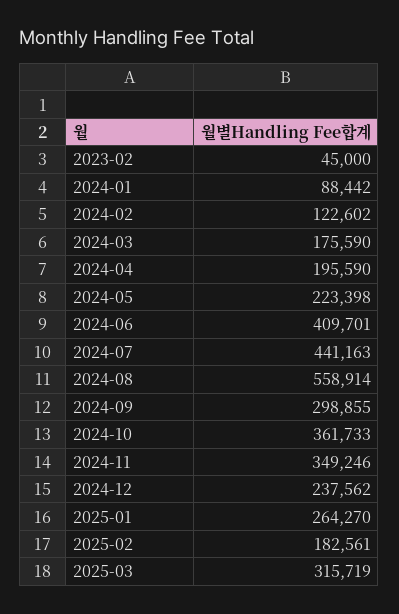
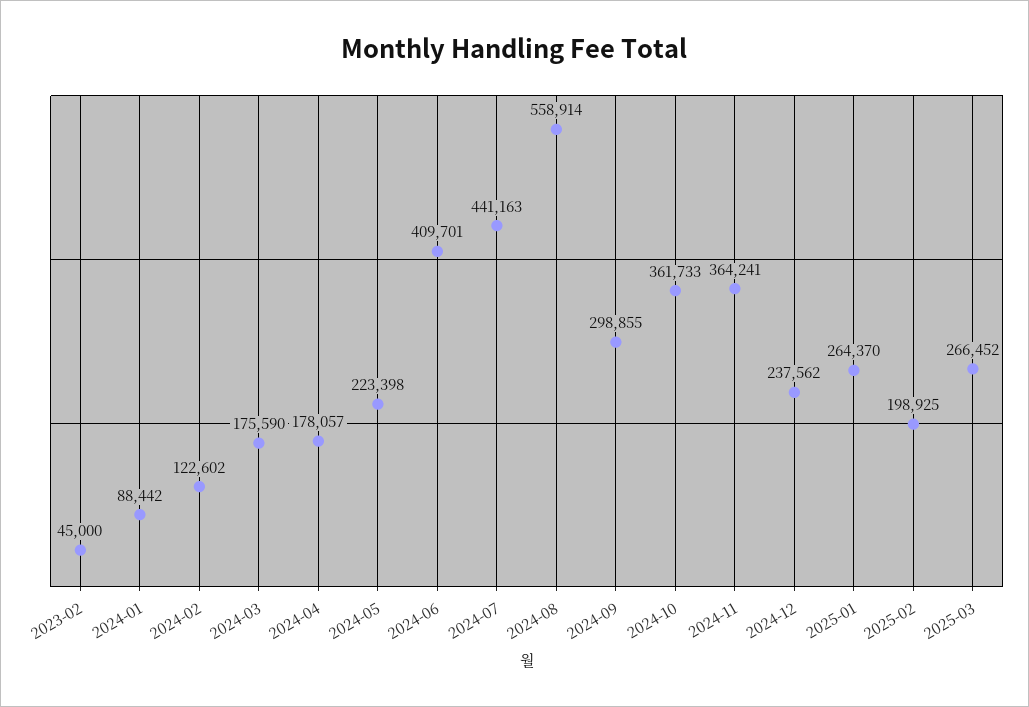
  {
    "2023-02": 45000,
    "2024-01": 88442,
    "2024-02": 122602,
    "2024-03": 175590,
-   "2024-04": 195590,
+   "2024-04": 178057,
    "2024-05": 223398,
    "2024-06": 409701,
    "2024-07": 441163,
    "2024-08": 558914,
    "2024-09": 298855,
    "2024-10": 361733,
-   "2024-11": 349246,
+   "2024-11": 364241,
    "2024-12": 237562,
-   "2025-01": 264270,
+   "2025-01": 264370,
-   "2025-02": 182561,
+   "2025-02": 198925,
-   "2025-03": 315719
+   "2025-03": 266452
  }

